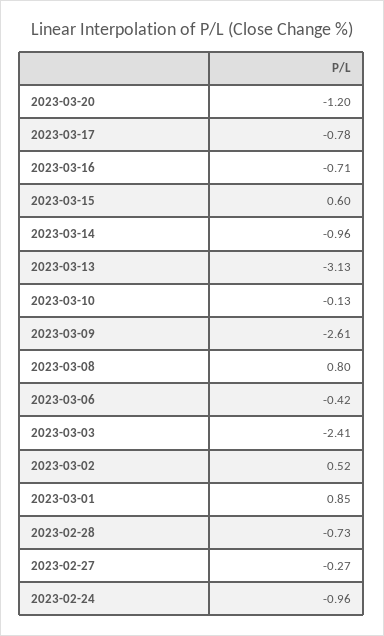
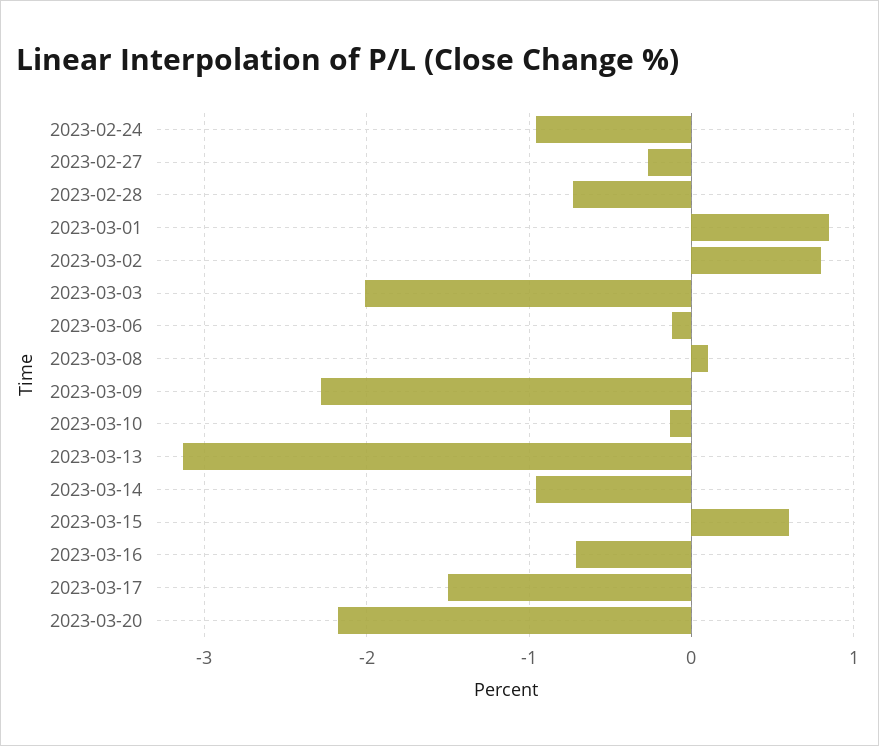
  {
-   "2023-03-20": -1.2,
+   "2023-03-20": -2.2,
-   "2023-03-17": -0.78,
+   "2023-03-17": -1.5,
    "2023-03-16": -0.71,
    "2023-03-15": 0.6,
    "2023-03-14": -0.96,
    "2023-03-13": -3.13,
    "2023-03-10": -0.13,
-   "2023-03-09": -2.61,
+   "2023-03-09": -2.3,
-   "2023-03-08": 0.8,
+   "2023-03-08": 0.1,
-   "2023-03-06": -0.42,
+   "2023-03-06": -0.1,
-   "2023-03-03": -2.41,
+   "2023-03-03": -2,
-   "2023-03-02": 0.52,
+   "2023-03-02": 0.8,
    "2023-03-01": 0.85,
    "2023-02-28": -0.73,
    "2023-02-27": -0.27,
    "2023-02-24": -0.96
  }

